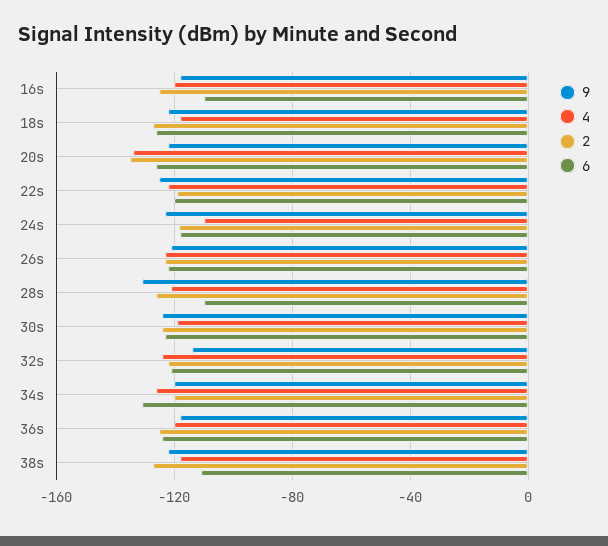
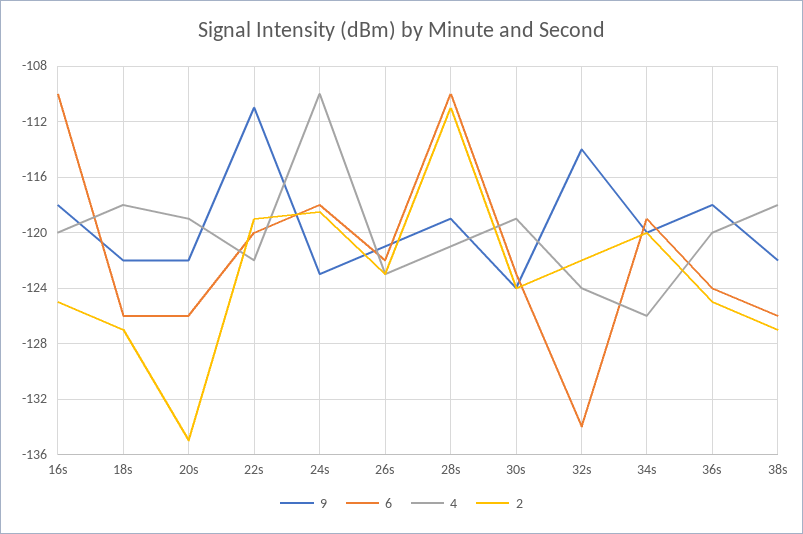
  {
    "9": {
      "16s": -118,
      "18s": -122,
      "20s": -122,
-     "22s": -125,
+     "22s": -111,
      "24s": -123,
      "26s": -121,
-     "28s": -130,
+     "28s": -119,
      "30s": -124,
      "32s": -114,
      "34s": -120,
      "36s": -118,
      "38s": -122
    },
    "4": {
      "16s": -120,
      "18s": -118,
-     "20s": -135,
+     "20s": -119,
      "22s": -122,
      "24s": -110,
      "26s": -123,
      "28s": -121,
      "30s": -119,
      "32s": -124,
      "34s": -126,
      "36s": -120,
      "38s": -118
    },
    "2": {
      "16s": -125,
      "18s": -127,
      "20s": -135,
      "22s": -119,
      "24s": -118.5,
      "26s": -123,
-     "28s": -125,
+     "28s": -111,
      "30s": -124,
      "32s": -122,
      "34s": -120,
      "36s": -125,
      "38s": -127
    },
    "6": {
      "16s": -110,
      "18s": -126,
      "20s": -126,
      "22s": -120,
      "24s": -118,
      "26s": -122,
      "28s": -110,
      "30s": -123,
-     "32s": -120,
+     "32s": -134,
-     "34s": -130,
+     "34s": -119,
      "36s": -124,
-     "38s": -110
+     "38s": -126
    }
  }

